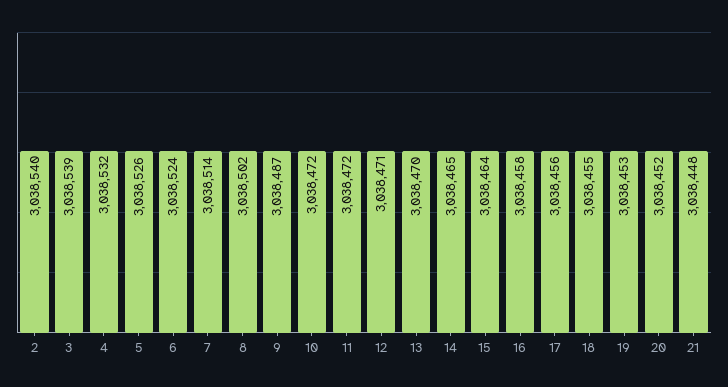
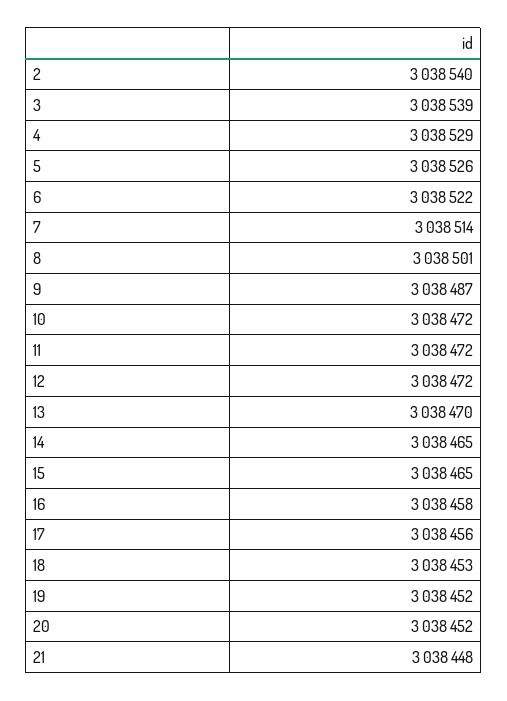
  {
    "2": 3038540,
    "3": 3038539,
-   "4": 3038532,
+   "4": 3038529,
    "5": 3038526,
-   "6": 3038524,
+   "6": 3038522,
    "7": 3038514,
-   "8": 3038502,
+   "8": 3038501,
    "9": 3038487,
    "10": 3038472,
    "11": 3038472,
-   "12": 3038471,
+   "12": 3038472,
    "13": 3038470,
    "14": 3038465,
-   "15": 3038464,
+   "15": 3038465,
    "16": 3038458,
    "17": 3038456,
-   "18": 3038455,
+   "18": 3038453,
-   "19": 3038453,
+   "19": 3038452,
    "20": 3038452,
    "21": 3038448
  }

